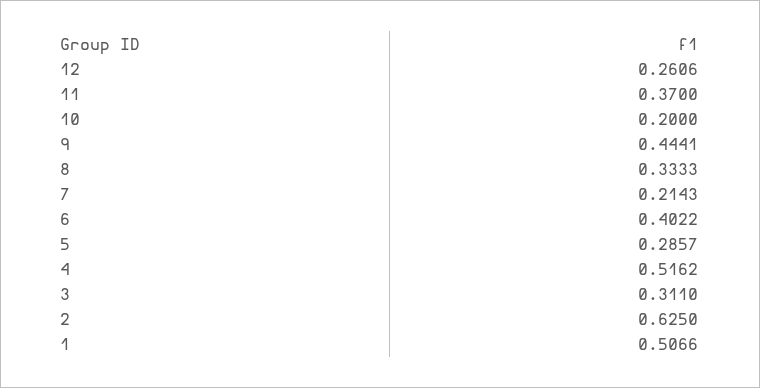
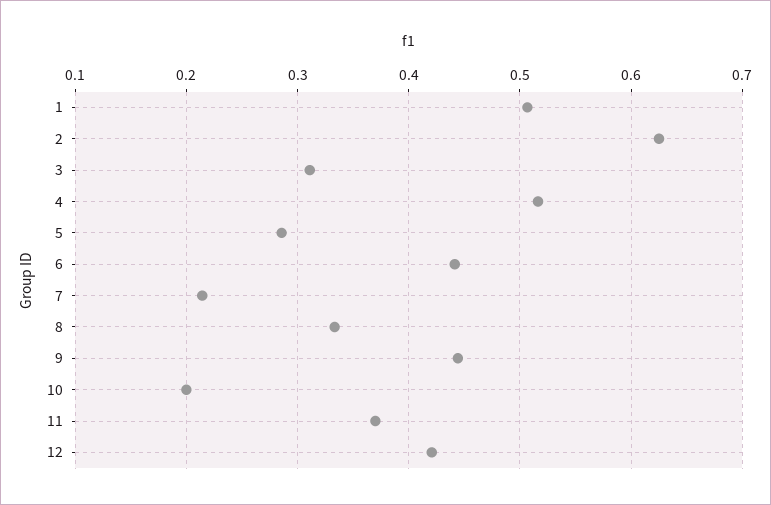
  {
-   "12": 0.2606,
+   "12": 0.42,
    "11": 0.37,
    "10": 0.2,
    "9": 0.4441,
    "8": 0.3333,
    "7": 0.2143,
-   "6": 0.4022,
+   "6": 0.44,
    "5": 0.2857,
    "4": 0.5162,
    "3": 0.311,
    "2": 0.625,
    "1": 0.5066
  }

